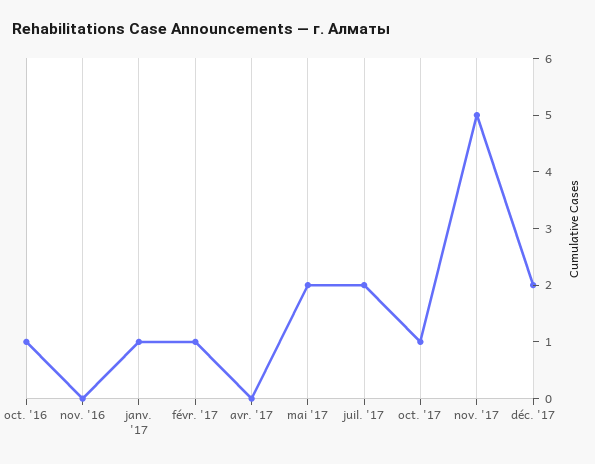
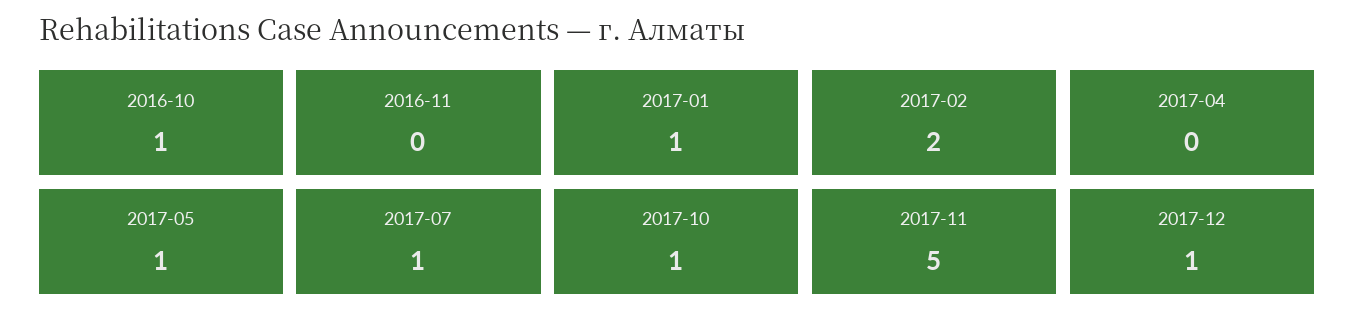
  {
    "oct. '16": 1,
    "nov. '16": 0,
    "janv. '17": 1,
-   "févr. '17": 1,
+   "févr. '17": 2,
    "avr. '17": 0,
-   "mai '17": 2,
+   "mai '17": 1,
-   "juil. '17": 2,
+   "juil. '17": 1,
    "oct. '17": 1,
    "nov. '17": 5,
-   "déc. '17": 2
+   "déc. '17": 1
  }

